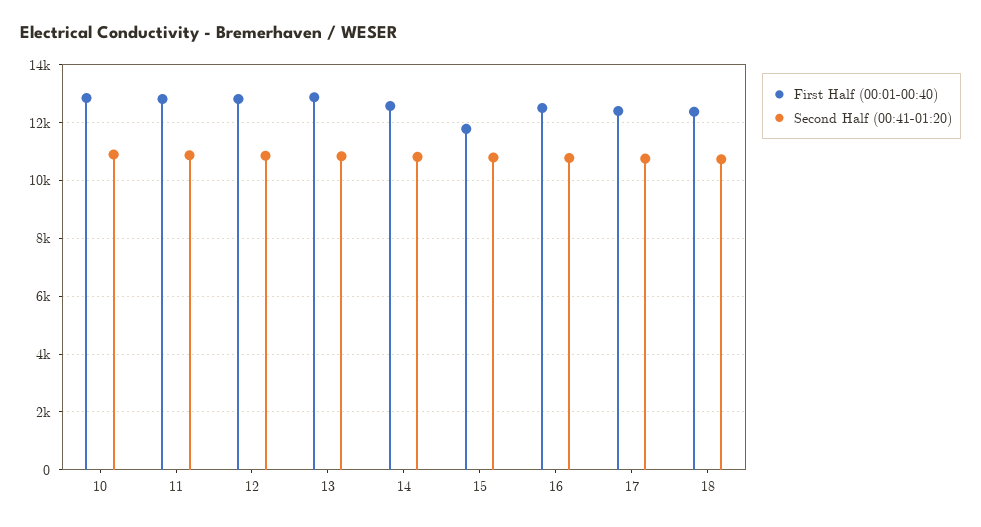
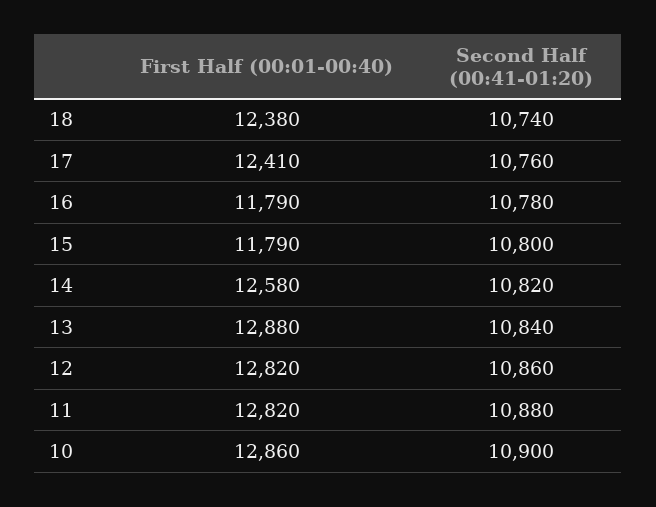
  {
    "First Half (00:01-00:40)": {
      "10": 12860,
      "11": 12820,
      "12": 12820,
      "13": 12880,
      "14": 12580,
      "15": 11790,
-     "16": 12500,
+     "16": 11790,
      "17": 12410,
      "18": 12380
    },
    "Second Half (00:41-01:20)": {
      "10": 10900,
      "11": 10880,
      "12": 10860,
      "13": 10840,
      "14": 10820,
      "15": 10800,
      "16": 10780,
      "17": 10760,
      "18": 10740
    }
  }

